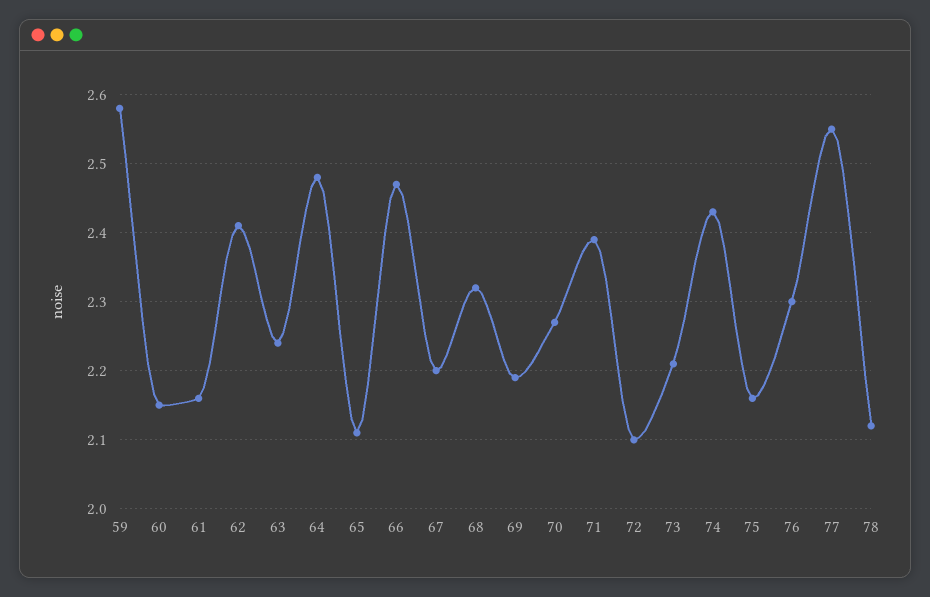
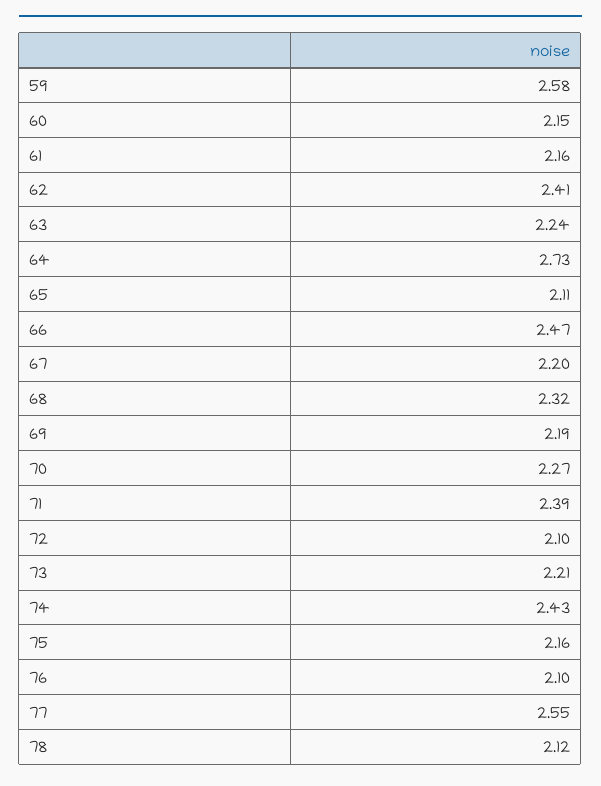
  {
    "59": 2.58,
    "60": 2.15,
    "61": 2.16,
    "62": 2.41,
    "63": 2.24,
-   "64": 2.48,
+   "64": 2.73,
    "65": 2.11,
    "66": 2.47,
    "67": 2.2,
    "68": 2.32,
    "69": 2.19,
    "70": 2.27,
    "71": 2.39,
    "72": 2.1,
    "73": 2.21,
    "74": 2.43,
    "75": 2.16,
-   "76": 2.3,
+   "76": 2.1,
    "77": 2.55,
    "78": 2.12
  }

